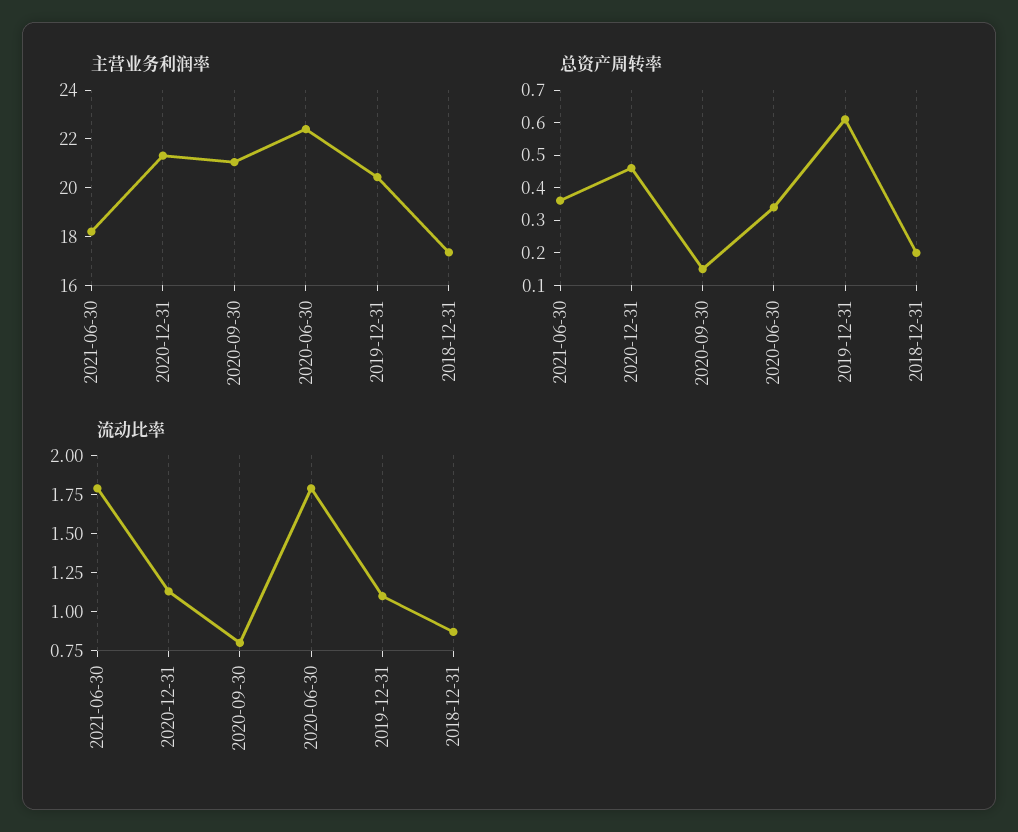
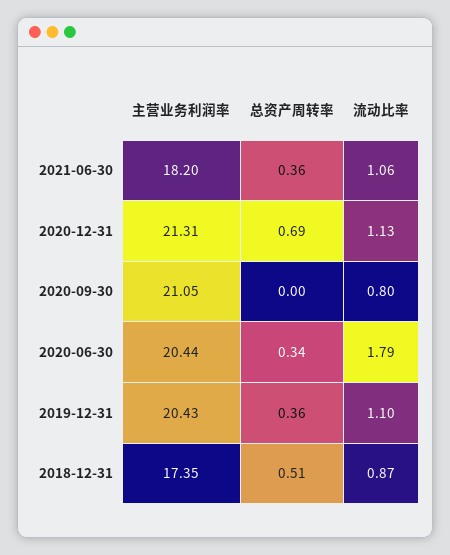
  {
    "主营业务利润率": {
      "2021-06-30": 18.2,
      "2020-12-31": 21.31,
      "2020-09-30": 21.05,
-     "2020-06-30": 22.5,
+     "2020-06-30": 20.44,
      "2019-12-31": 20.43,
      "2018-12-31": 17.35
    },
    "总资产周转率": {
      "2021-06-30": 0.36,
-     "2020-12-31": 0.45,
+     "2020-12-31": 0.69,
-     "2020-09-30": 0.15,
+     "2020-09-30": 0,
      "2020-06-30": 0.34,
-     "2019-12-31": 0.6,
+     "2019-12-31": 0.36,
-     "2018-12-31": 0.2
+     "2018-12-31": 0.51
    },
    "流动比率": {
-     "2021-06-30": 1.75,
+     "2021-06-30": 1.06,
      "2020-12-31": 1.13,
      "2020-09-30": 0.8,
      "2020-06-30": 1.79,
      "2019-12-31": 1.1,
      "2018-12-31": 0.87
    }
  }

